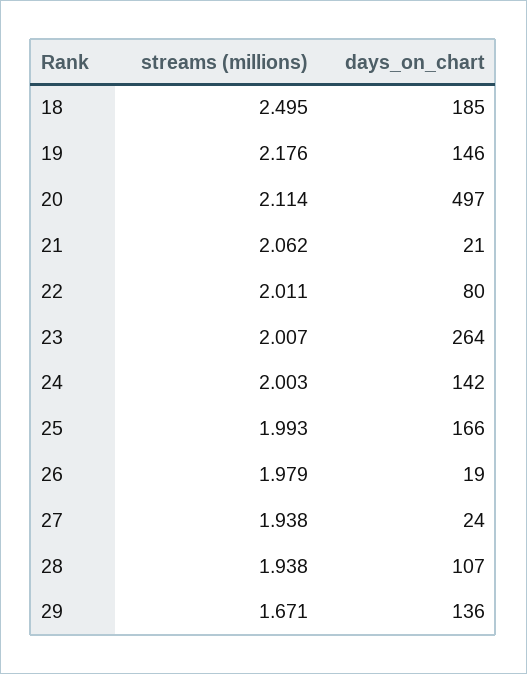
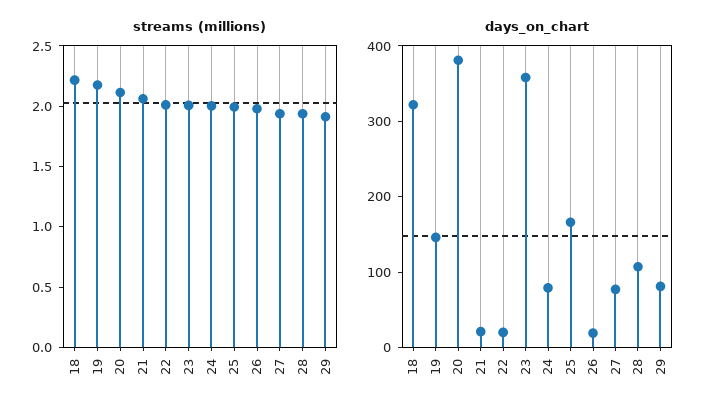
  {
    "streams (millions)": {
-     "18": 2.495,
+     "18": 2.2,
      "19": 2.176,
      "20": 2.114,
      "21": 2.062,
      "22": 2.011,
      "23": 2.007,
      "24": 2.003,
      "25": 1.993,
      "26": 1.979,
      "27": 1.938,
      "28": 1.938,
-     "29": 1.671
+     "29": 1.9
    },
    "days_on_chart": {
-     "18": 185,
+     "18": 320,
      "19": 146,
-     "20": 497,
+     "20": 380,
      "21": 21,
-     "22": 80,
+     "22": 20,
-     "23": 264,
+     "23": 360,
-     "24": 142,
+     "24": 80,
      "25": 166,
      "26": 19,
-     "27": 24,
+     "27": 80,
      "28": 107,
-     "29": 136
+     "29": 80
    }
  }

